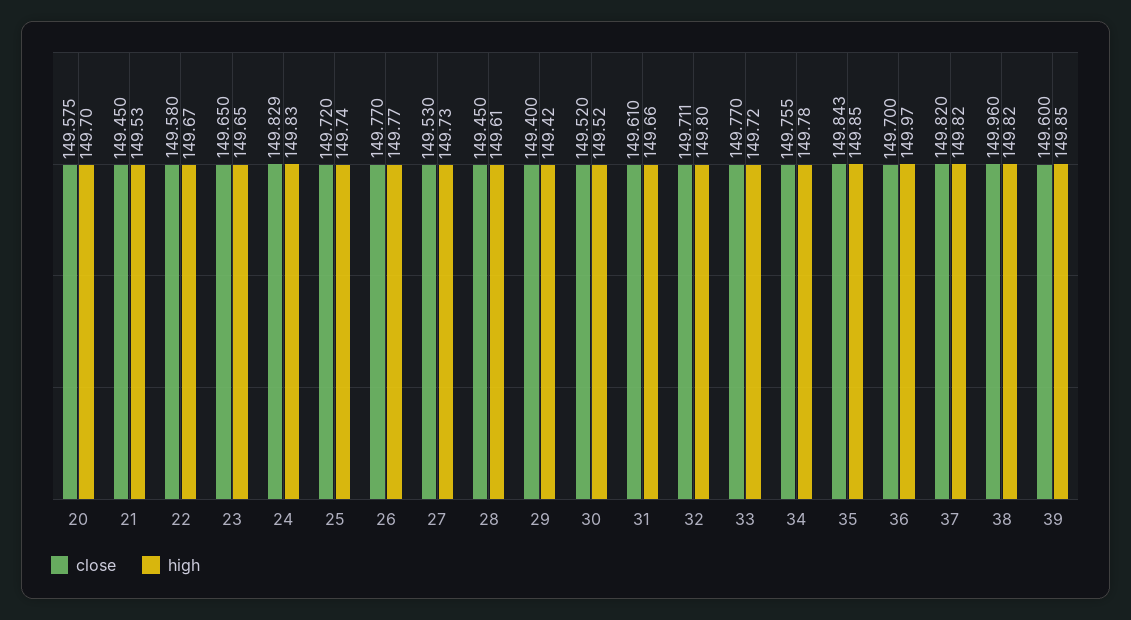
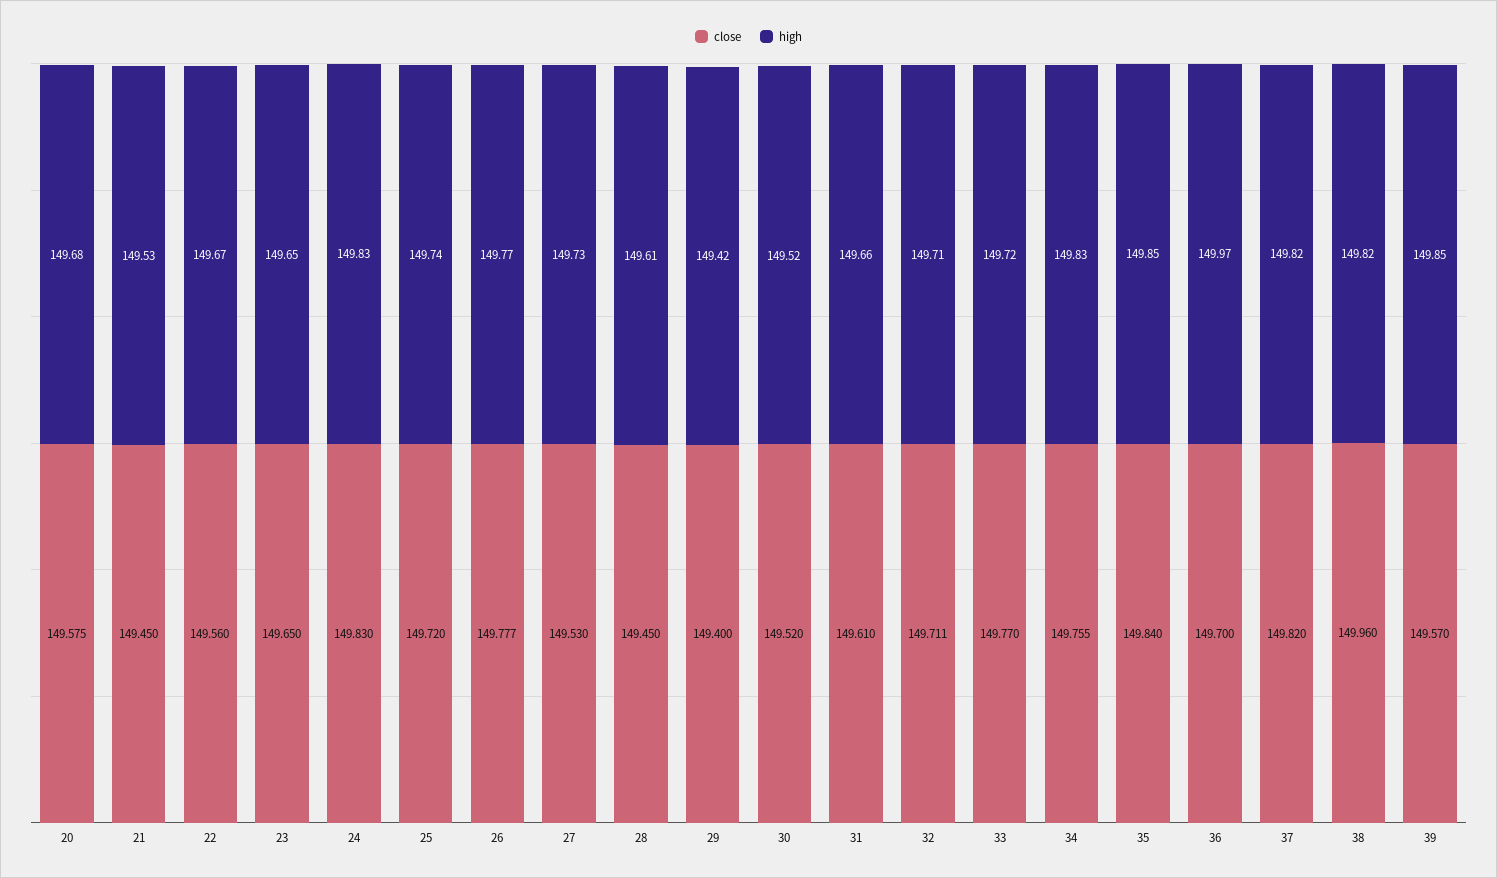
  {
    "close": {
      "20": 149.575,
      "21": 149.45,
-     "22": 149.58,
+     "22": 149.56,
      "23": 149.65,
-     "24": 149.829,
+     "24": 149.83,
      "25": 149.72,
-     "26": 149.77,
+     "26": 149.777,
      "27": 149.53,
      "28": 149.45,
      "29": 149.4,
      "30": 149.52,
      "31": 149.61,
      "32": 149.711,
      "33": 149.77,
      "34": 149.755,
-     "35": 149.843,
+     "35": 149.84,
      "36": 149.7,
      "37": 149.82,
      "38": 149.96,
-     "39": 149.6
+     "39": 149.57
    },
    "high": {
-     "20": 149.7,
+     "20": 149.68,
      "21": 149.53,
      "22": 149.67,
      "23": 149.65,
      "24": 149.83,
      "25": 149.74,
      "26": 149.77,
      "27": 149.73,
      "28": 149.61,
      "29": 149.42,
      "30": 149.52,
      "31": 149.66,
-     "32": 149.8,
+     "32": 149.71,
      "33": 149.72,
-     "34": 149.78,
+     "34": 149.83,
      "35": 149.85,
      "36": 149.97,
      "37": 149.82,
      "38": 149.82,
      "39": 149.85
    }
  }

